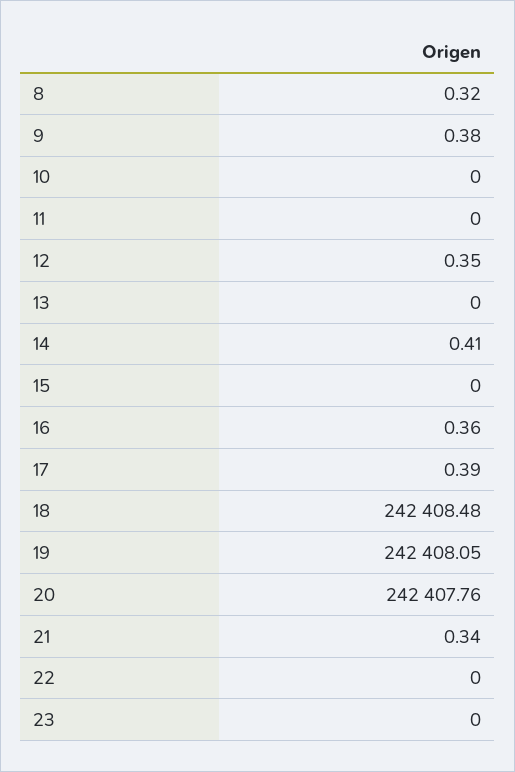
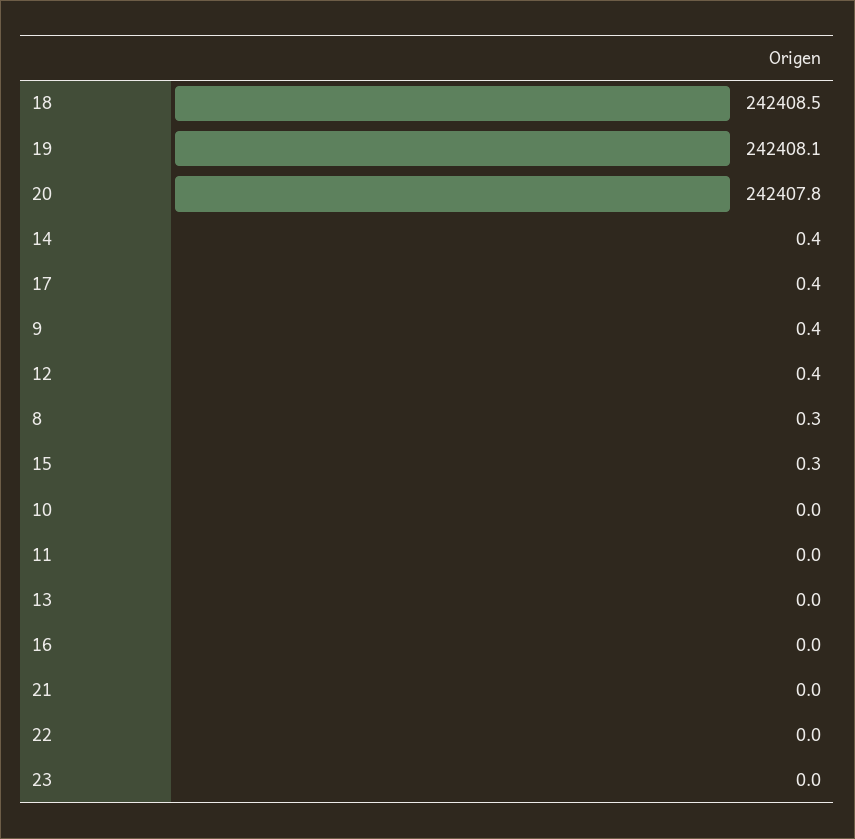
  {
    "8": 0.32,
    "9": 0.38,
    "10": 0,
    "11": 0,
    "12": 0.35,
    "13": 0,
    "14": 0.41,
-   "15": 0,
+   "15": 0.3,
-   "16": 0.36,
+   "16": 0,
    "17": 0.39,
    "18": 242408.48,
    "19": 242408.05,
    "20": 242407.76,
-   "21": 0.34,
+   "21": 0,
    "22": 0,
    "23": 0
  }

